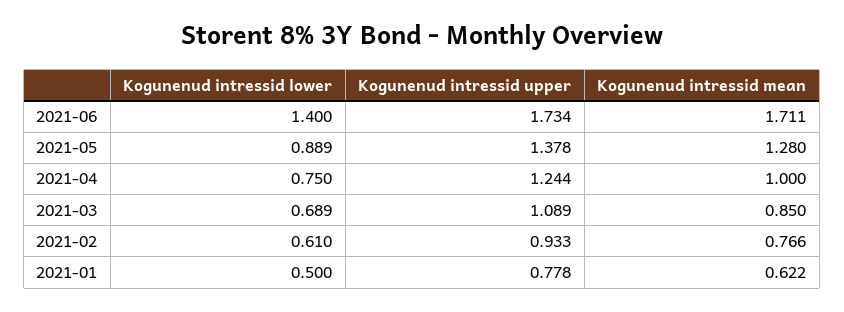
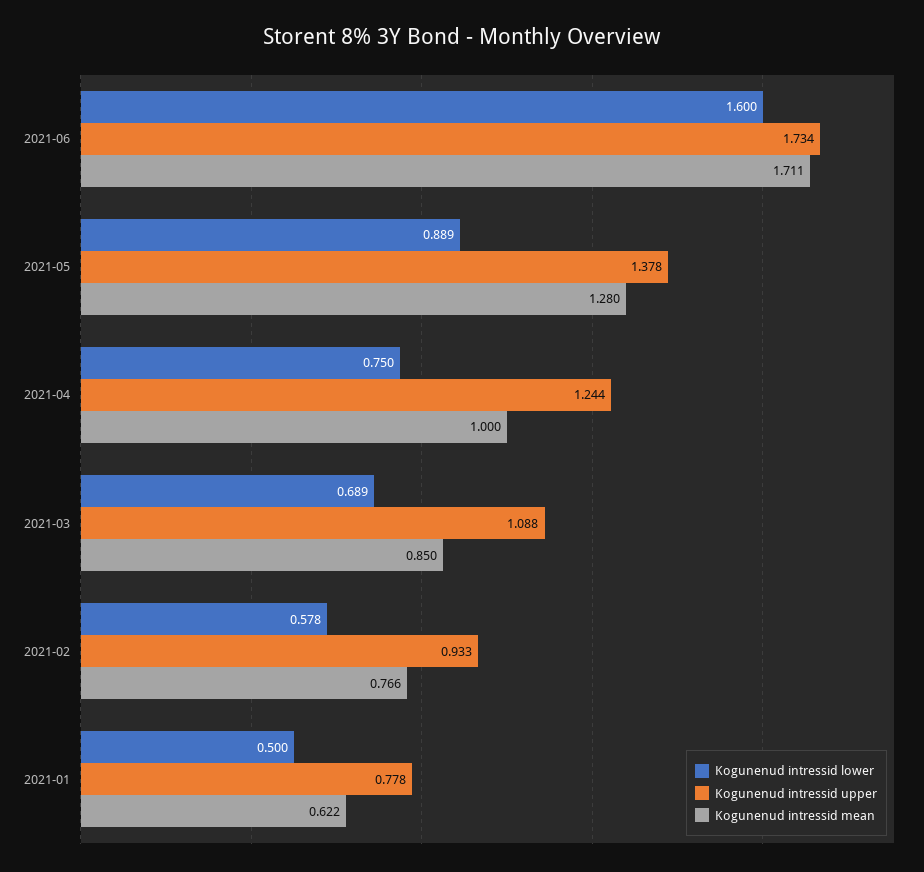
  {
    "Kogunenud intressid lower": {
-     "2021-06": 1.4,
+     "2021-06": 1.6,
      "2021-05": 0.889,
      "2021-04": 0.75,
      "2021-03": 0.689,
-     "2021-02": 0.61,
+     "2021-02": 0.578,
      "2021-01": 0.5
    },
    "Kogunenud intressid upper": {
      "2021-06": 1.734,
      "2021-05": 1.378,
      "2021-04": 1.244,
-     "2021-03": 1.089,
+     "2021-03": 1.088,
      "2021-02": 0.933,
      "2021-01": 0.778
    },
    "Kogunenud intressid mean": {
      "2021-06": 1.711,
      "2021-05": 1.28,
      "2021-04": 1,
      "2021-03": 0.85,
      "2021-02": 0.766,
      "2021-01": 0.622
    }
  }

